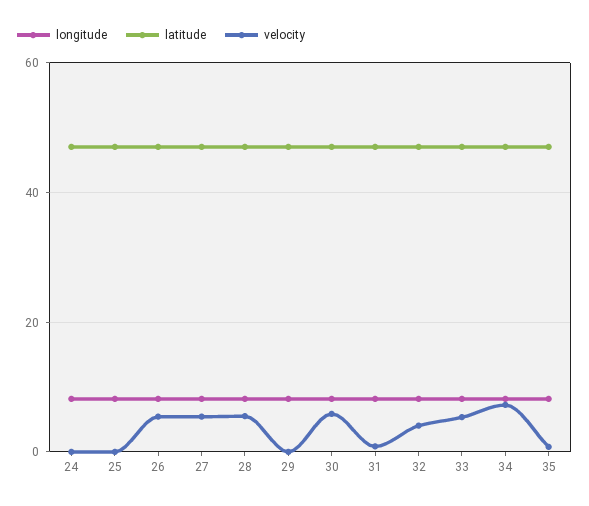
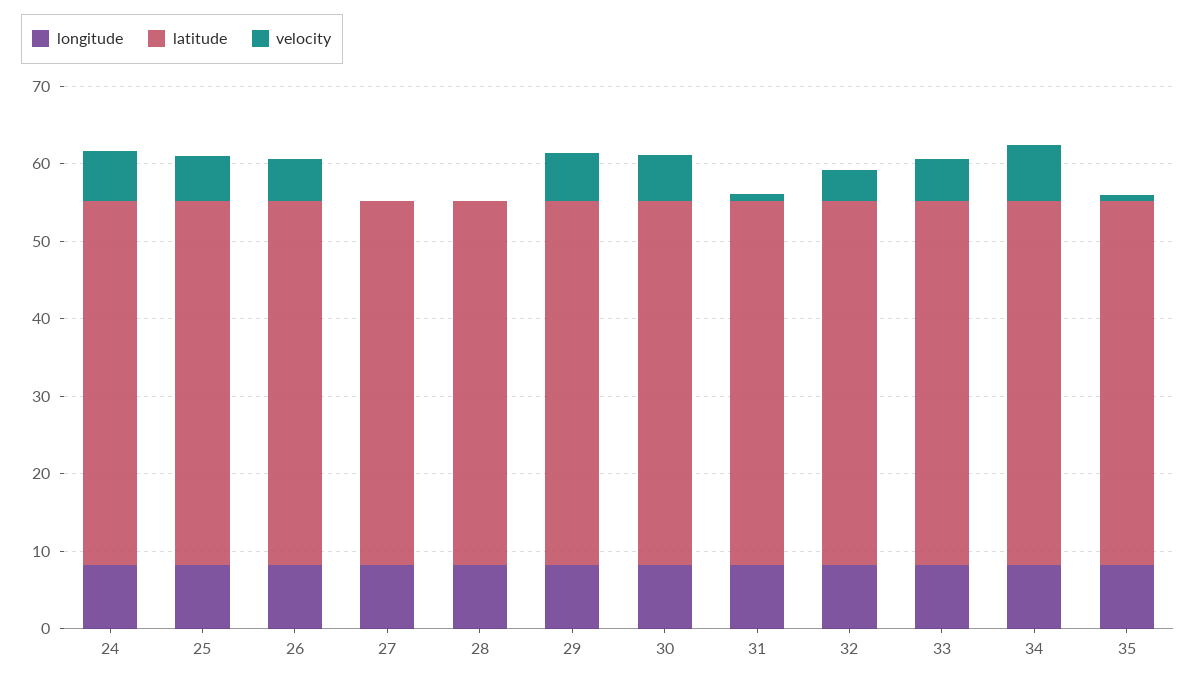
  {
    "longitude": {
      "24": 8,
      "25": 8,
      "26": 8,
      "27": 8,
      "28": 8,
      "29": 8,
      "30": 8,
      "31": 8,
      "32": 8,
      "33": 8,
      "34": 8,
      "35": 8
    },
    "latitude": {
      "24": 48,
      "25": 48,
      "26": 48,
      "27": 48,
      "28": 48,
      "29": 48,
      "30": 48,
      "31": 48,
      "32": 48,
      "33": 48,
      "34": 48,
      "35": 48
    },
    "velocity": {
-     "24": 0,
+     "24": 6,
-     "25": 0,
+     "25": 6,
      "26": 6,
-     "27": 6,
+     "27": 0,
-     "28": 6,
+     "28": 0,
-     "29": 0,
+     "29": 6,
      "30": 6,
      "31": 0,
      "32": 4,
      "33": 6,
      "34": 8,
      "35": 0
    }
  }

